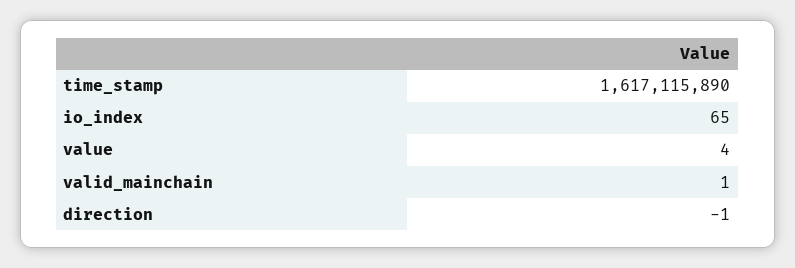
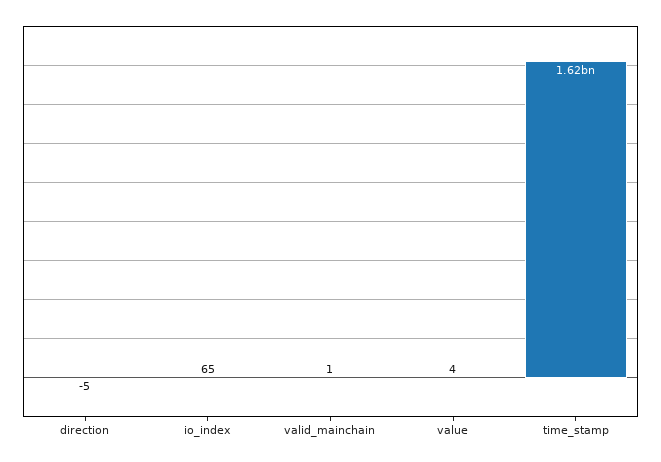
  {
    "time_stamp": 1617115890,
    "io_index": 65,
    "value": 4,
    "valid_mainchain": 1,
-   "direction": -1
+   "direction": -5
  }

